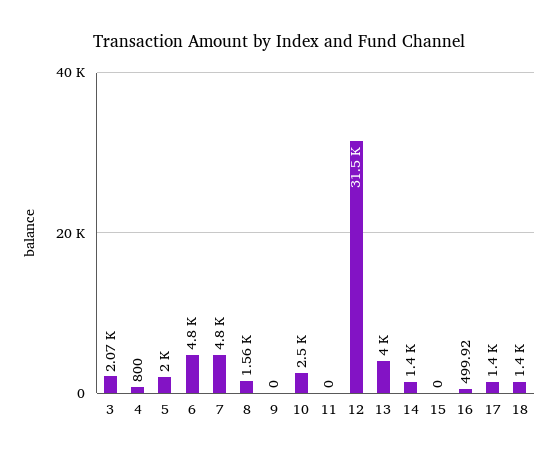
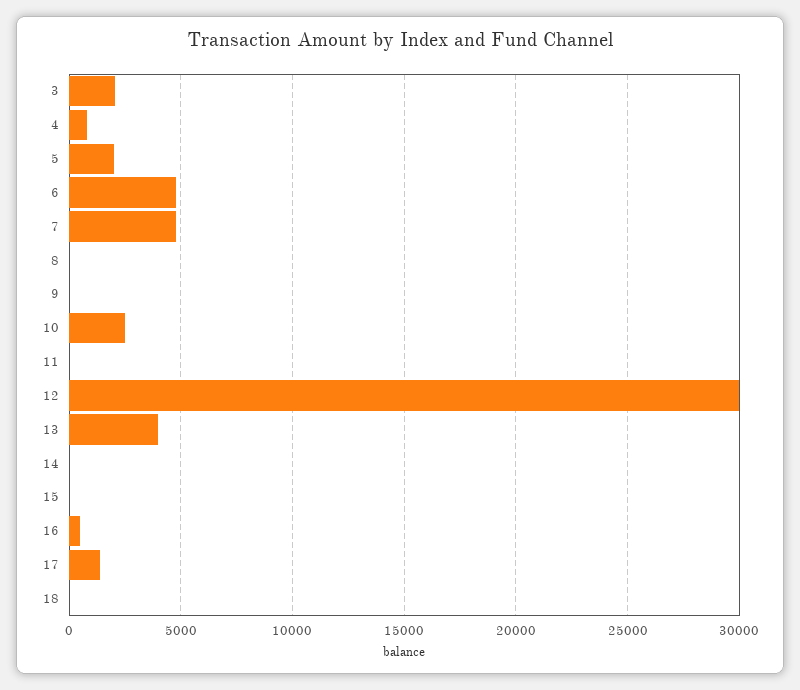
  {
    "3": 2070,
    "4": 800,
    "5": 2000,
    "6": 4800,
    "7": 4800,
-   "8": 1560,
+   "8": 0,
    "9": 0,
    "10": 2500,
    "11": 0,
-   "12": 31500,
+   "12": 30000,
    "13": 4000,
-   "14": 1400,
+   "14": 0,
    "15": 0,
    "16": 499.92,
    "17": 1400,
-   "18": 1400
+   "18": 0
  }

